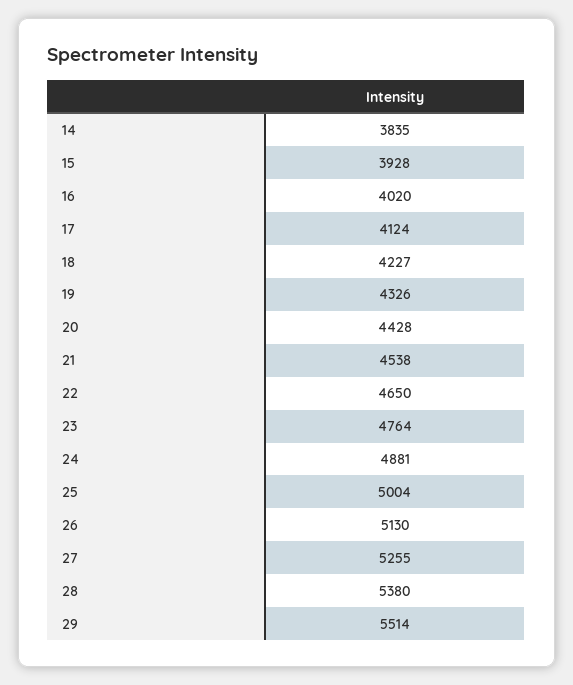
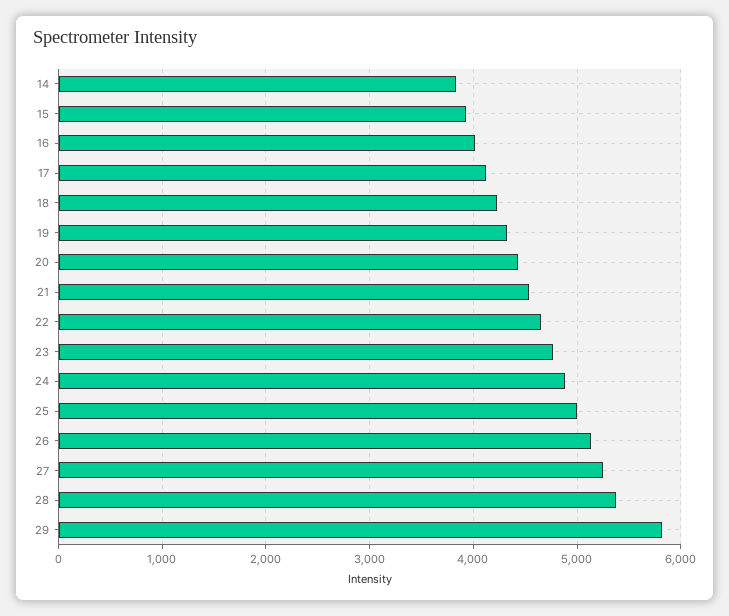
  {
    "14": 3835,
    "15": 3928,
    "16": 4020,
    "17": 4124,
    "18": 4227,
    "19": 4326,
    "20": 4428,
    "21": 4538,
    "22": 4650,
    "23": 4764,
    "24": 4881,
    "25": 5004,
    "26": 5130,
    "27": 5255,
    "28": 5380,
-   "29": 5514
+   "29": 5800
  }

